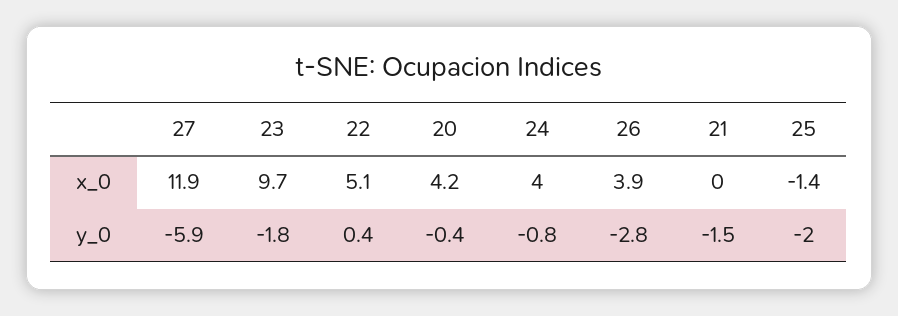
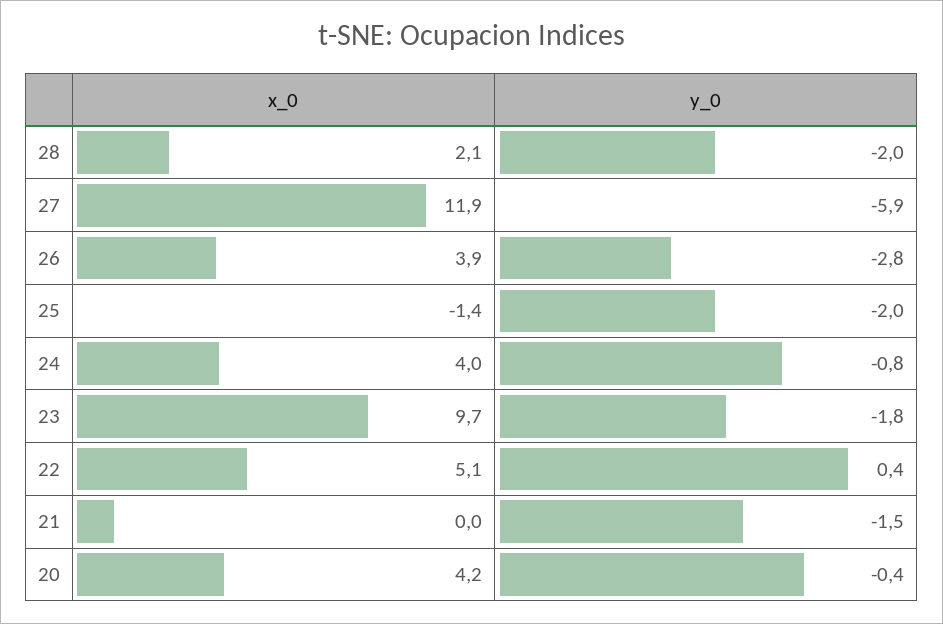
  {
    "27": {
      "x_0": 11.9,
      "y_0": -5.9
    },
    "23": {
      "x_0": 9.7,
      "y_0": -1.8
    },
    "22": {
      "x_0": 5.1,
      "y_0": 0.4
    },
    "20": {
      "x_0": 4.2,
      "y_0": -0.4
    },
    "24": {
      "x_0": 4,
      "y_0": -0.8
    },
    "26": {
      "x_0": 3.9,
      "y_0": -2.8
    },
    "21": {
      "x_0": 0,
      "y_0": -1.5
    },
    "25": {
      "x_0": -1.4,
      "y_0": -2
-   }
+   },
+   "28": {
+     "x_0": 2.1,
+     "y_0": -2
+   }
  }

